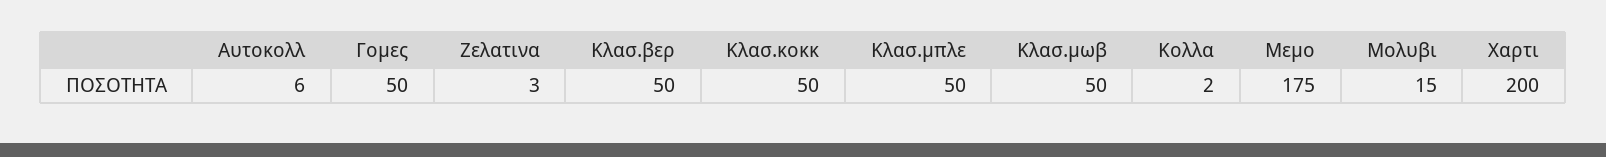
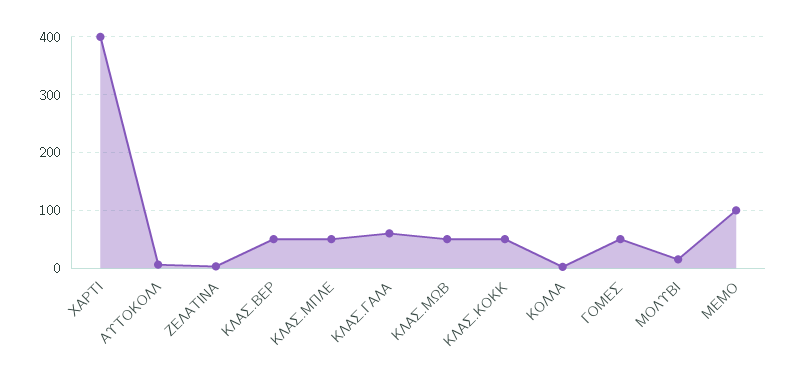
  {
    "Αυτοκολλ": 6,
    "Γομες": 50,
    "Ζελατινα": 3,
    "Κλασ.βερ": 50,
    "Κλασ.κοκκ": 50,
    "Κλασ.μπλε": 50,
    "Κλασ.μωβ": 50,
    "Κολλα": 2,
-   "Μεμο": 175,
+   "Μεμο": 100,
    "Μολυβι": 15,
-   "Χαρτι": 200
+   "Χαρτι": 400,
+   "ΚΛΑΣ.ΓΑΛΑ": 60
  }

